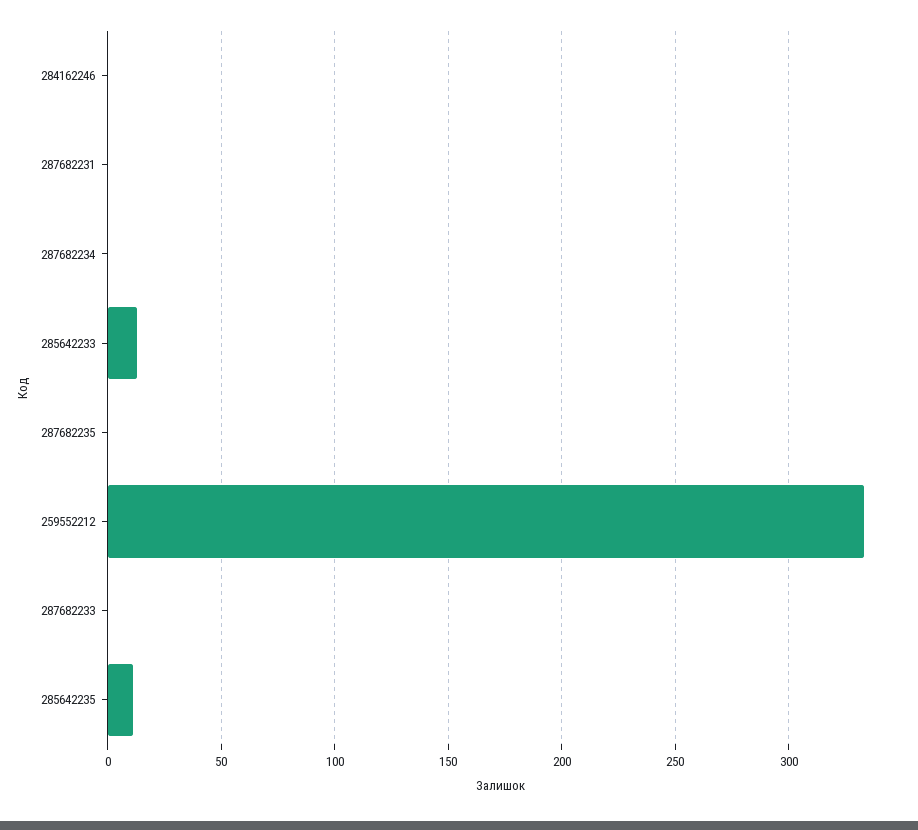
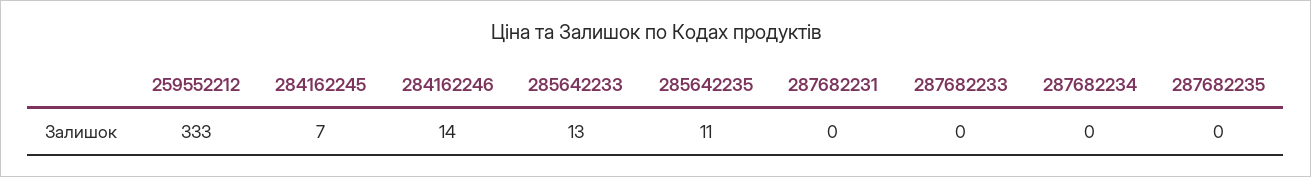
  {
-   "284162246": 0,
+   "284162246": 14,
    "287682231": 0,
    "287682234": 0,
    "285642233": 13,
    "287682235": 0,
    "259552212": 333,
    "287682233": 0,
-   "285642235": 11
+   "285642235": 11,
+   "284162245": 7
  }

